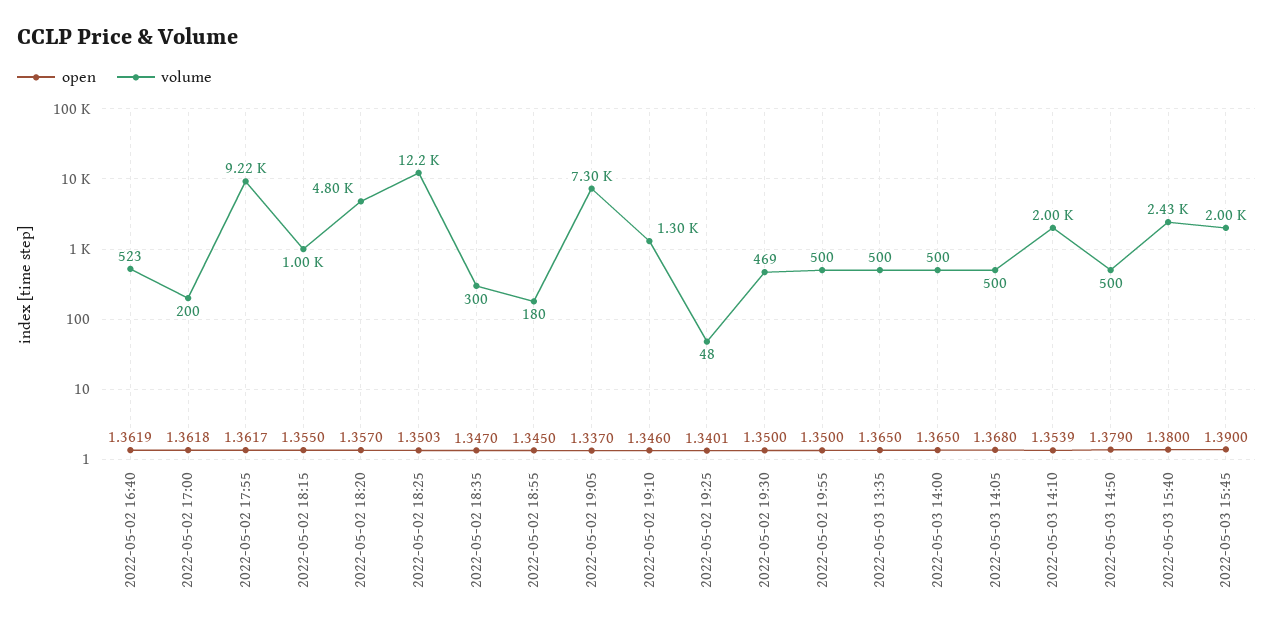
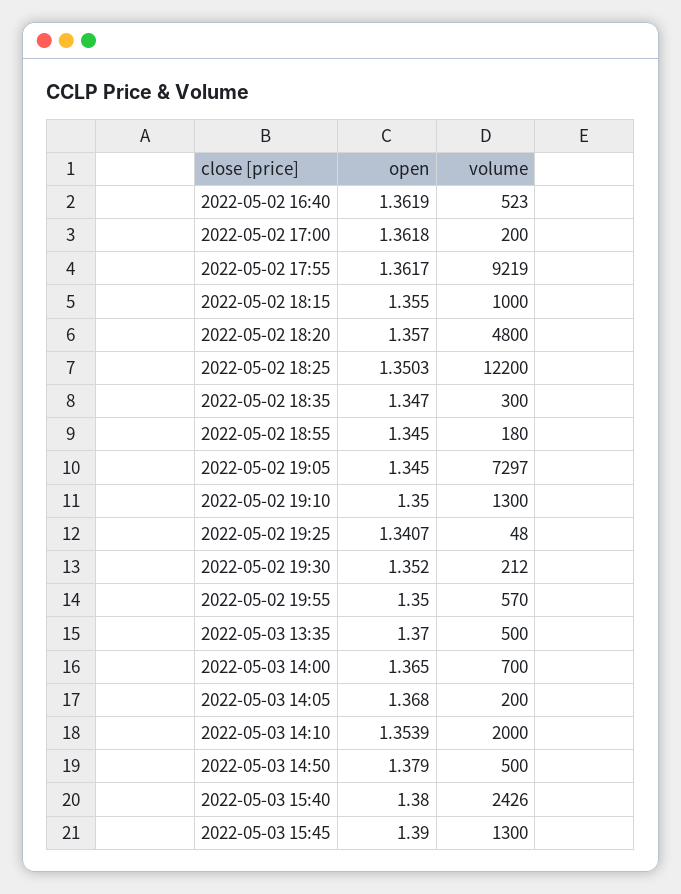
  {
    "open": {
      "2022-05-02 16:40": 1.3619,
      "2022-05-02 17:00": 1.3618,
      "2022-05-02 17:55": 1.3617,
      "2022-05-02 18:15": 1.355,
      "2022-05-02 18:20": 1.357,
      "2022-05-02 18:25": 1.3503,
      "2022-05-02 18:35": 1.347,
      "2022-05-02 18:55": 1.345,
-     "2022-05-02 19:05": 1.337,
+     "2022-05-02 19:05": 1.345,
-     "2022-05-02 19:10": 1.346,
+     "2022-05-02 19:10": 1.35,
-     "2022-05-02 19:25": 1.3401,
+     "2022-05-02 19:25": 1.3407,
-     "2022-05-02 19:30": 1.35,
+     "2022-05-02 19:30": 1.352,
      "2022-05-02 19:55": 1.35,
-     "2022-05-03 13:35": 1.365,
+     "2022-05-03 13:35": 1.37,
      "2022-05-03 14:00": 1.365,
      "2022-05-03 14:05": 1.368,
      "2022-05-03 14:10": 1.3539,
      "2022-05-03 14:50": 1.379,
      "2022-05-03 15:40": 1.38,
      "2022-05-03 15:45": 1.39
    },
    "volume": {
      "2022-05-02 16:40": 523,
      "2022-05-02 17:00": 200,
      "2022-05-02 17:55": 9219,
      "2022-05-02 18:15": 1000,
      "2022-05-02 18:20": 4800,
      "2022-05-02 18:25": 12200,
      "2022-05-02 18:35": 300,
      "2022-05-02 18:55": 180,
      "2022-05-02 19:05": 7297,
      "2022-05-02 19:10": 1300,
      "2022-05-02 19:25": 48,
-     "2022-05-02 19:30": 469,
+     "2022-05-02 19:30": 212,
-     "2022-05-02 19:55": 500,
+     "2022-05-02 19:55": 570,
      "2022-05-03 13:35": 500,
-     "2022-05-03 14:00": 500,
+     "2022-05-03 14:00": 700,
-     "2022-05-03 14:05": 500,
+     "2022-05-03 14:05": 200,
      "2022-05-03 14:10": 2000,
      "2022-05-03 14:50": 500,
      "2022-05-03 15:40": 2426,
-     "2022-05-03 15:45": 2000
+     "2022-05-03 15:45": 1300
    }
  }

